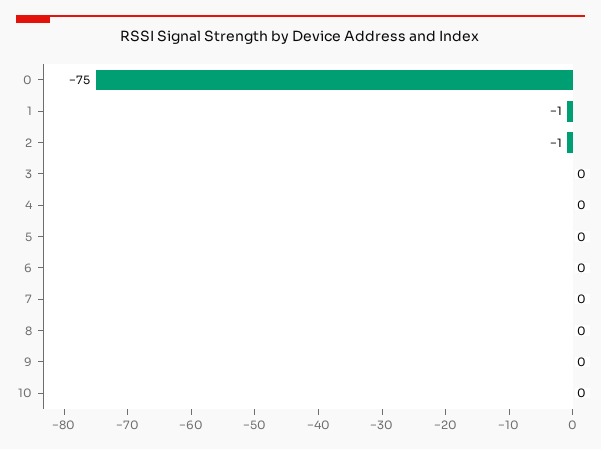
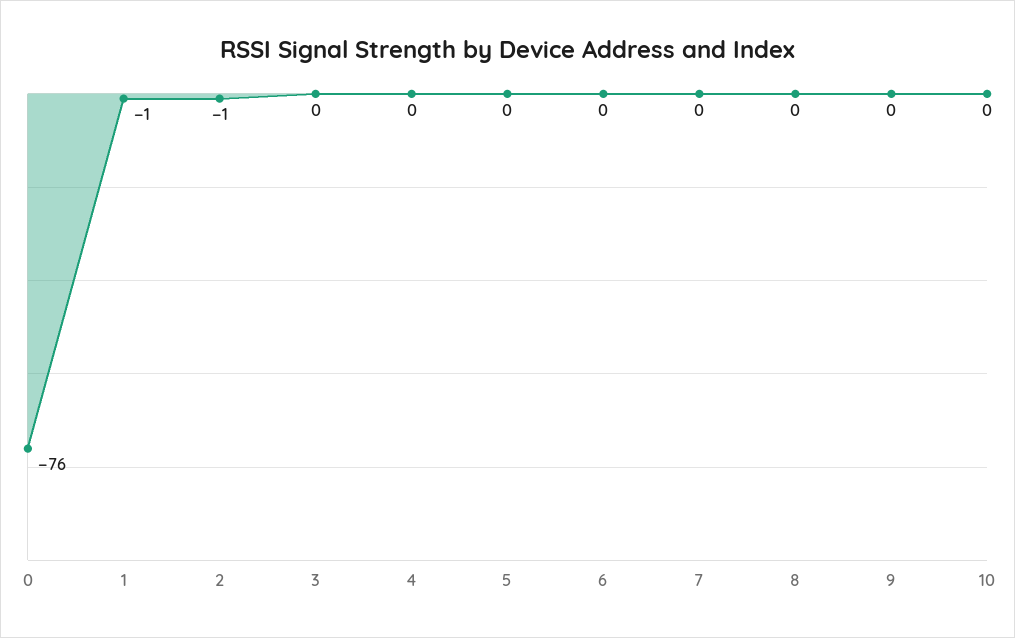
  {
-   "0": -75,
+   "0": -76,
    "1": -1,
    "2": -1,
    "3": 0,
    "4": 0,
    "5": 0,
    "6": 0,
    "7": 0,
    "8": 0,
    "9": 0,
    "10": 0
  }

